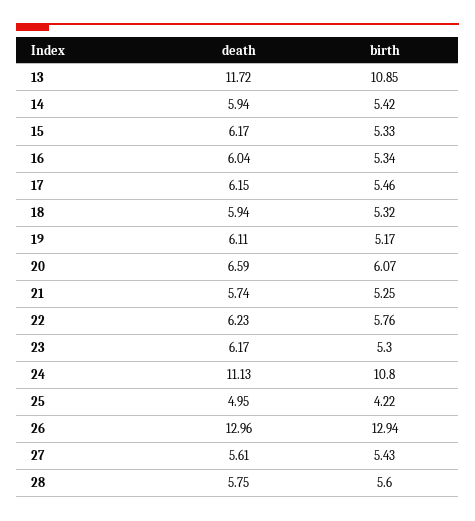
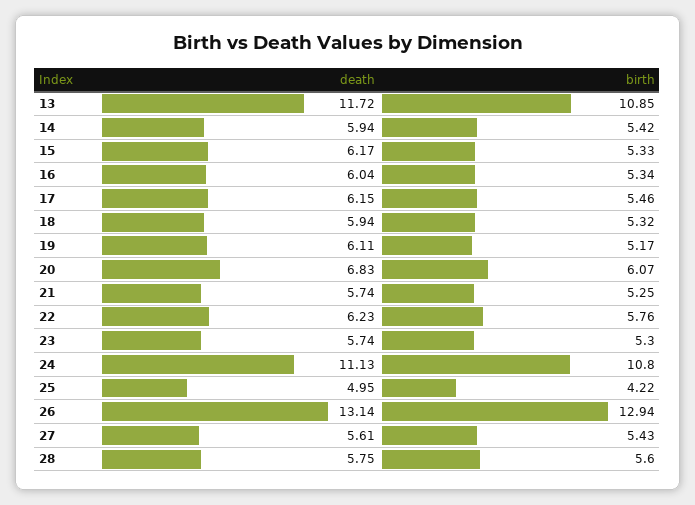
  {
    "death": {
      "13": 11.72,
      "14": 5.94,
      "15": 6.17,
      "16": 6.04,
      "17": 6.15,
      "18": 5.94,
      "19": 6.11,
-     "20": 6.59,
+     "20": 6.83,
      "21": 5.74,
      "22": 6.23,
-     "23": 6.17,
+     "23": 5.74,
      "24": 11.13,
      "25": 4.95,
-     "26": 12.96,
+     "26": 13.14,
      "27": 5.61,
      "28": 5.75
    },
    "birth": {
      "13": 10.85,
      "14": 5.42,
      "15": 5.33,
      "16": 5.34,
      "17": 5.46,
      "18": 5.32,
      "19": 5.17,
      "20": 6.07,
      "21": 5.25,
      "22": 5.76,
      "23": 5.3,
      "24": 10.8,
      "25": 4.22,
      "26": 12.94,
      "27": 5.43,
      "28": 5.6
    }
  }

